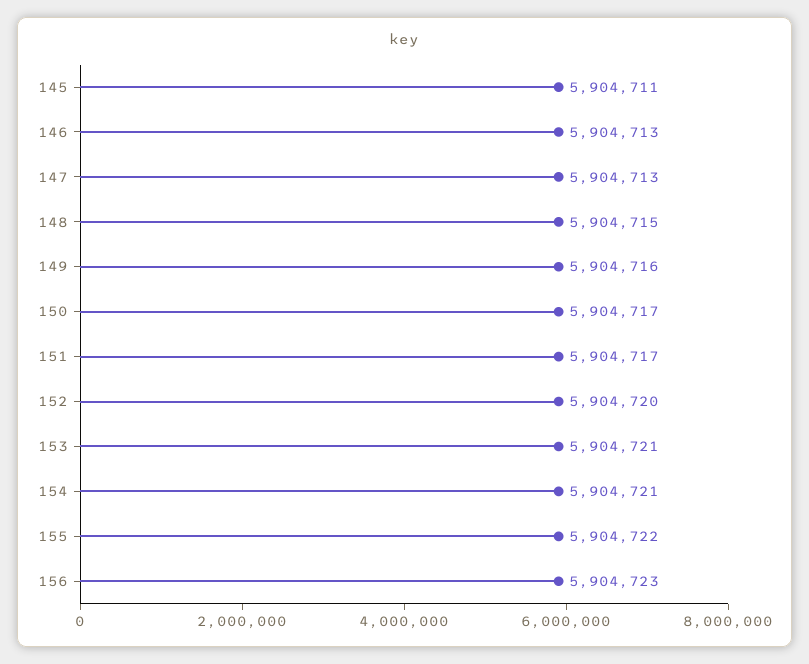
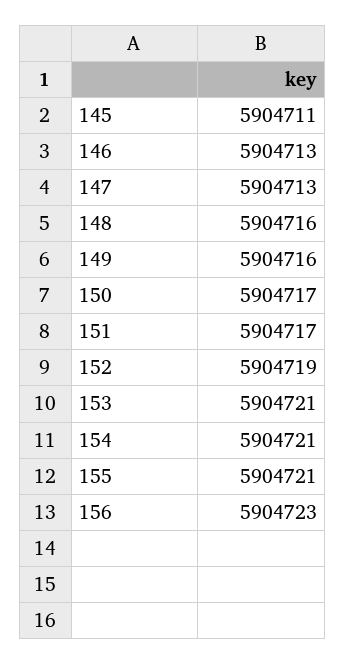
  {
    "145": 5904711,
    "146": 5904713,
    "147": 5904713,
-   "148": 5904715,
+   "148": 5904716,
    "149": 5904716,
    "150": 5904717,
    "151": 5904717,
-   "152": 5904720,
+   "152": 5904719,
    "153": 5904721,
    "154": 5904721,
-   "155": 5904722,
+   "155": 5904721,
    "156": 5904723
  }

